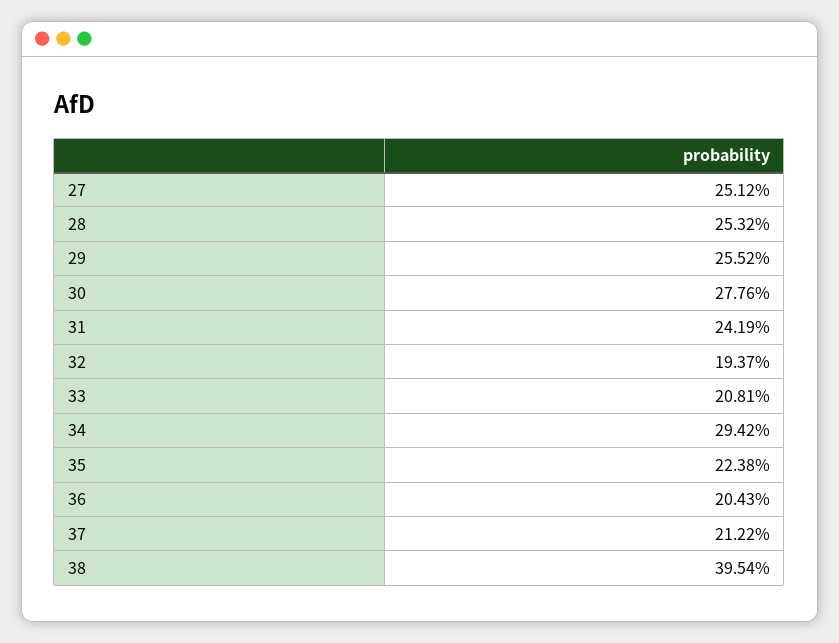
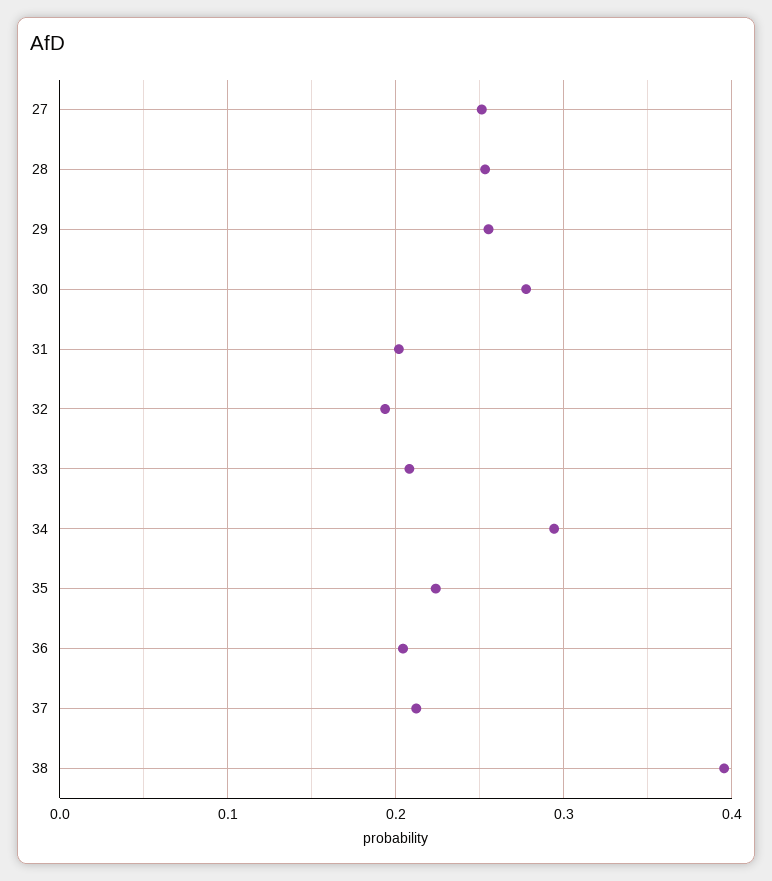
  {
    "27": 0.2512,
    "28": 0.2532,
    "29": 0.2552,
    "30": 0.2776,
-   "31": 0.2419,
+   "31": 0.2,
    "32": 0.1937,
    "33": 0.2081,
    "34": 0.2942,
    "35": 0.2238,
    "36": 0.2043,
    "37": 0.2122,
    "38": 0.3954
  }

